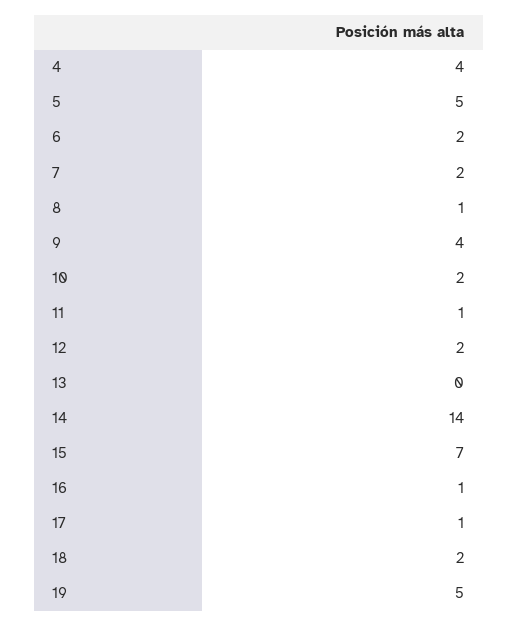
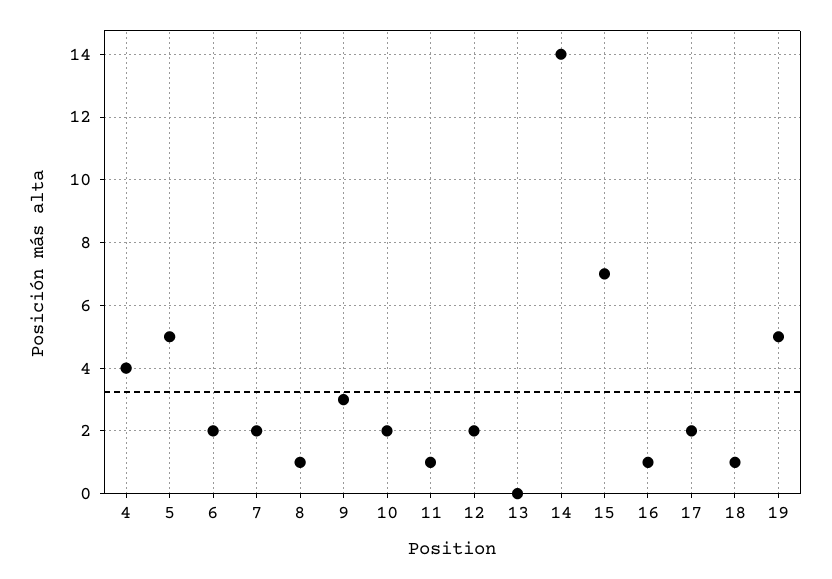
  {
    "4": 4,
    "5": 5,
    "6": 2,
    "7": 2,
    "8": 1,
-   "9": 4,
+   "9": 3,
    "10": 2,
    "11": 1,
    "12": 2,
    "13": 0,
    "14": 14,
    "15": 7,
    "16": 1,
-   "17": 1,
+   "17": 2,
-   "18": 2,
+   "18": 1,
    "19": 5
  }

